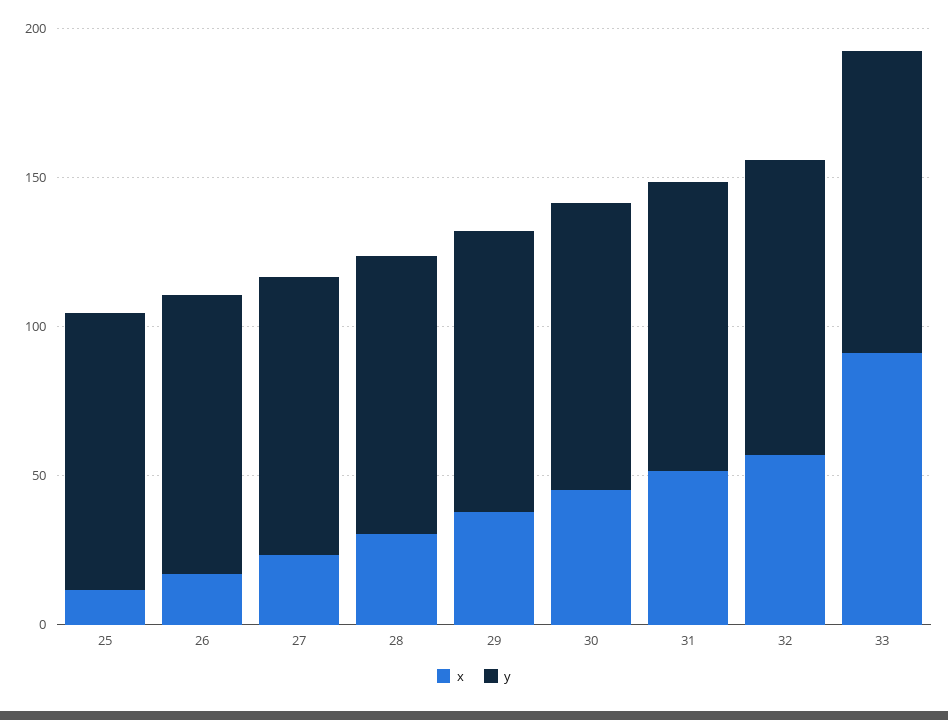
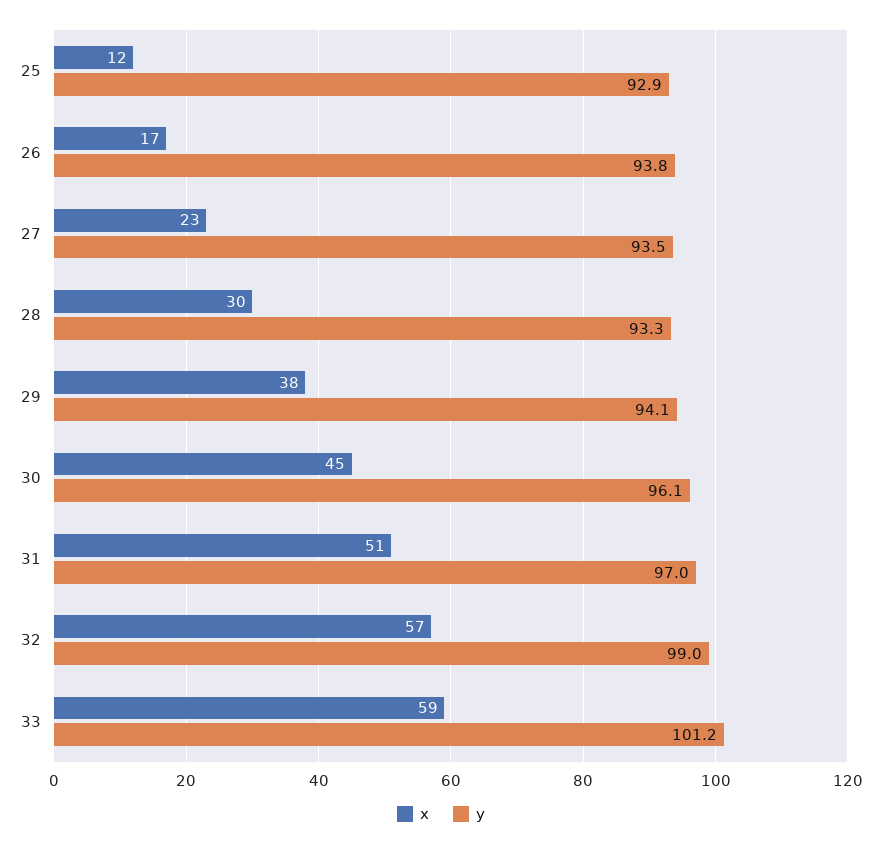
  {
    "x": {
      "25": 12,
      "26": 17,
      "27": 23,
      "28": 30,
      "29": 38,
      "30": 45,
      "31": 51,
      "32": 57,
-     "33": 90
+     "33": 59
    },
    "y": {
      "25": 92.9,
      "26": 93.8,
      "27": 93.5,
      "28": 93.3,
      "29": 94.1,
      "30": 96.1,
      "31": 97,
      "32": 99,
      "33": 101.2
    }
  }

